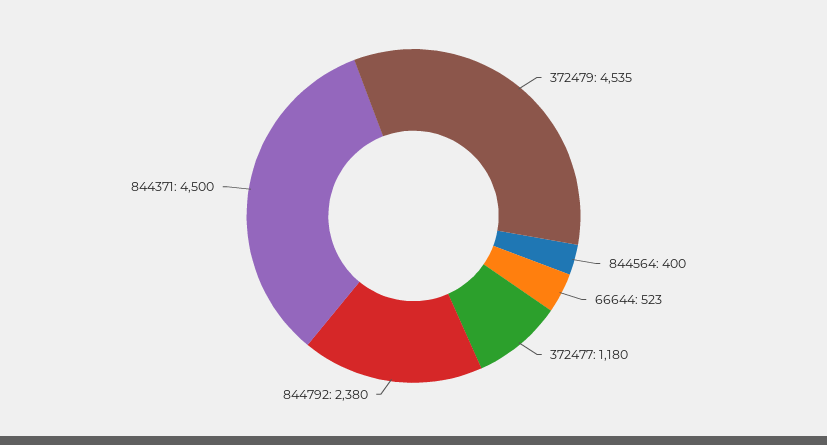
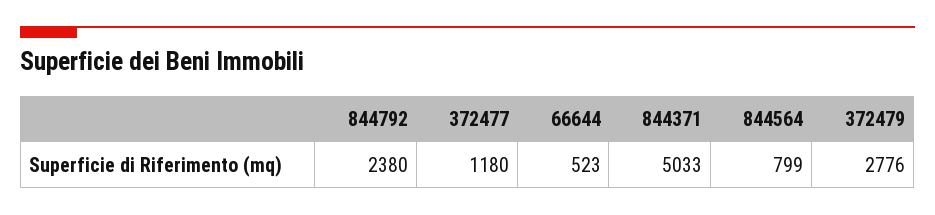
  {
-   "372479": 4535,
+   "372479": 2776,
-   "844564": 400,
+   "844564": 799,
    "66644": 523,
    "372477": 1180,
    "844792": 2380,
-   "844371": 4500
+   "844371": 5033
  }

